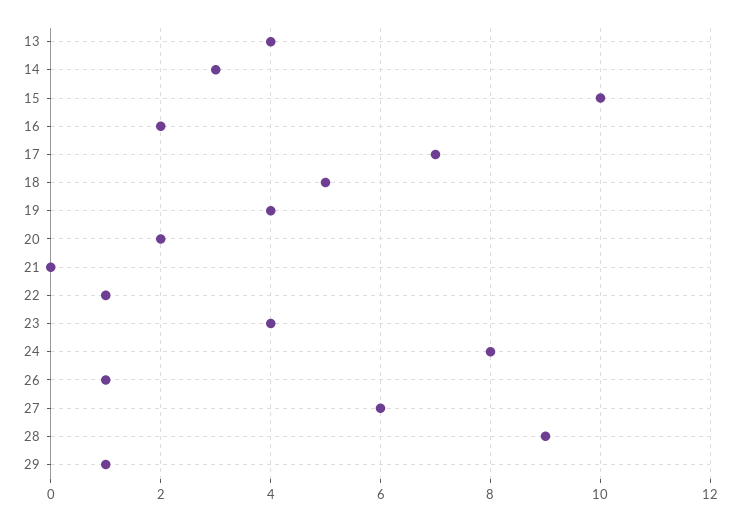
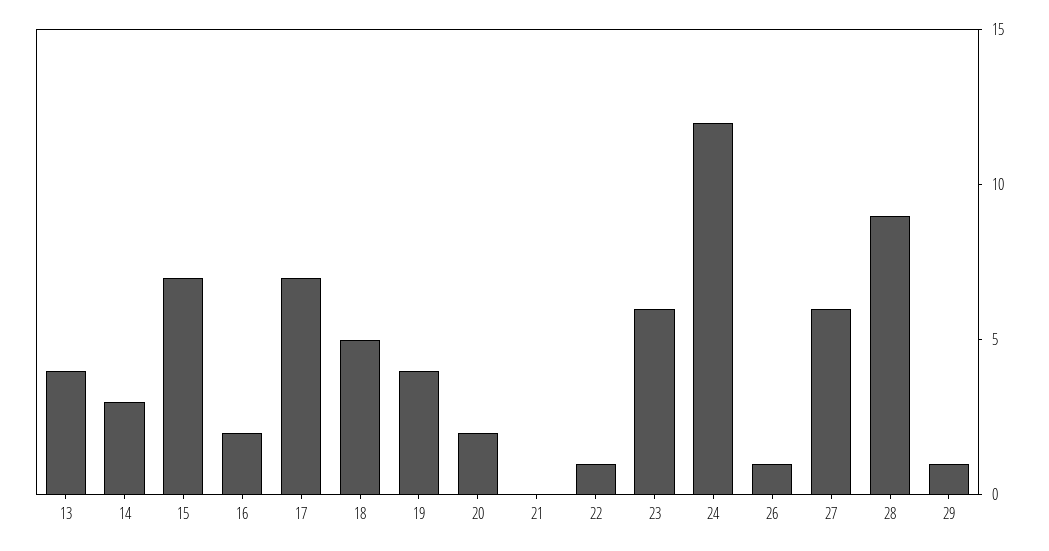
  {
    "13": 4,
    "14": 3,
-   "15": 10,
+   "15": 7,
    "16": 2,
    "17": 7,
    "18": 5,
    "19": 4,
    "20": 2,
    "21": 0,
    "22": 1,
-   "23": 4,
+   "23": 6,
-   "24": 8,
+   "24": 12,
    "26": 1,
    "27": 6,
    "28": 9,
    "29": 1
  }

